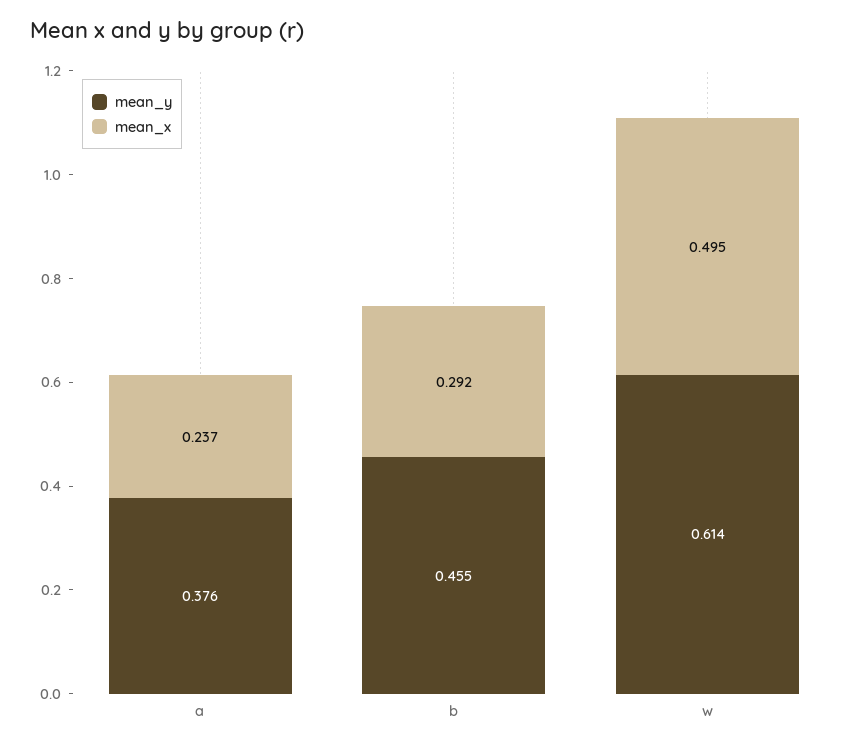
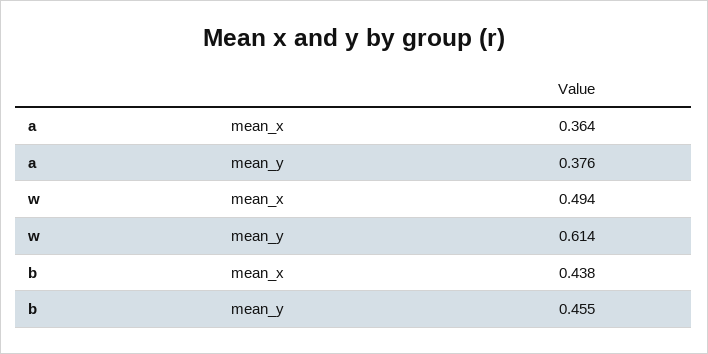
  {
    "mean_y": {
      "a": 0.376,
      "b": 0.455,
      "w": 0.614
    },
    "mean_x": {
-     "a": 0.237,
+     "a": 0.364,
-     "b": 0.292,
+     "b": 0.438,
-     "w": 0.495
+     "w": 0.494
    }
  }

